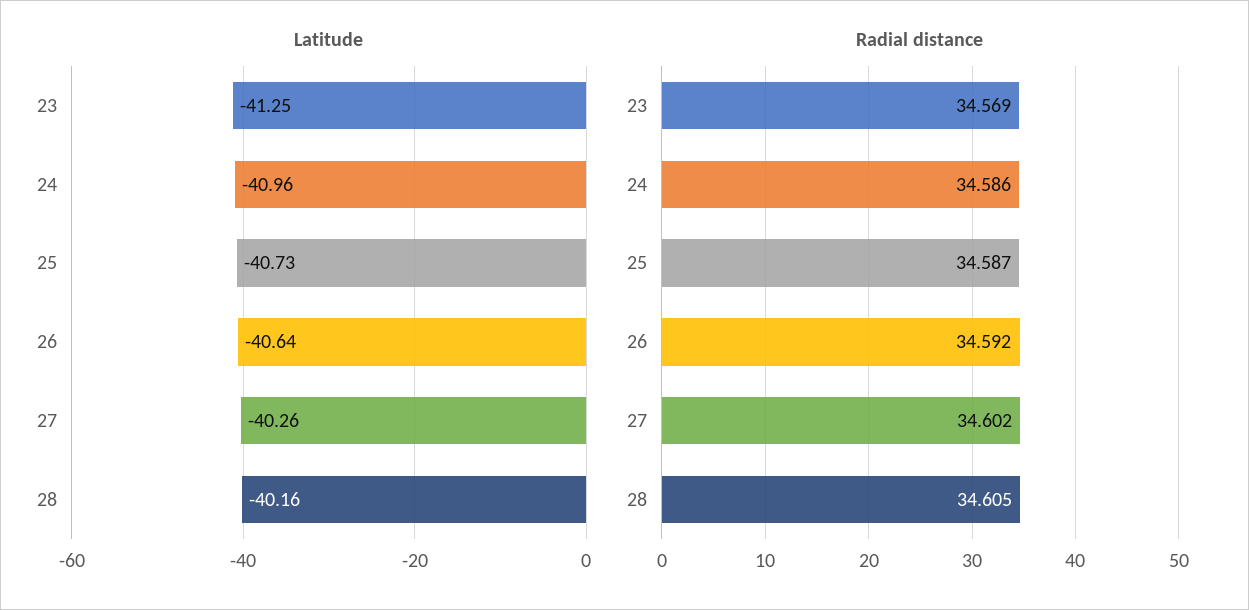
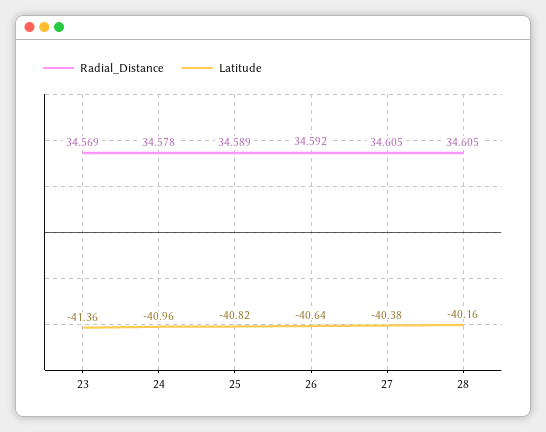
  {
    "Latitude": {
-     "23": -41.25,
+     "23": -41.36,
      "24": -40.96,
-     "25": -40.73,
+     "25": -40.82,
      "26": -40.64,
-     "27": -40.26,
+     "27": -40.38,
      "28": -40.16
    },
    "Radial distance": {
      "23": 34.569,
-     "24": 34.586,
+     "24": 34.578,
-     "25": 34.587,
+     "25": 34.589,
      "26": 34.592,
-     "27": 34.602,
+     "27": 34.605,
      "28": 34.605
    }
  }

